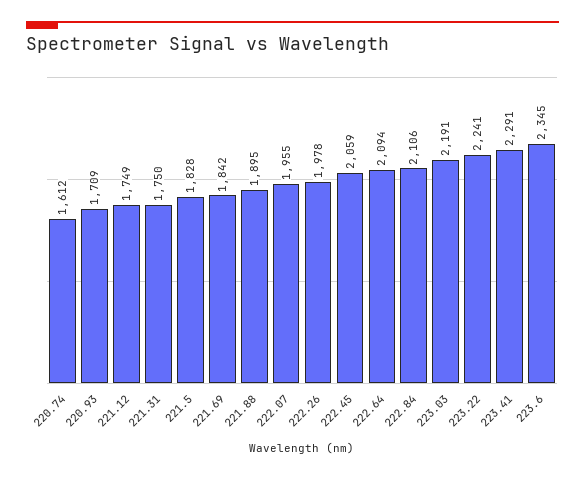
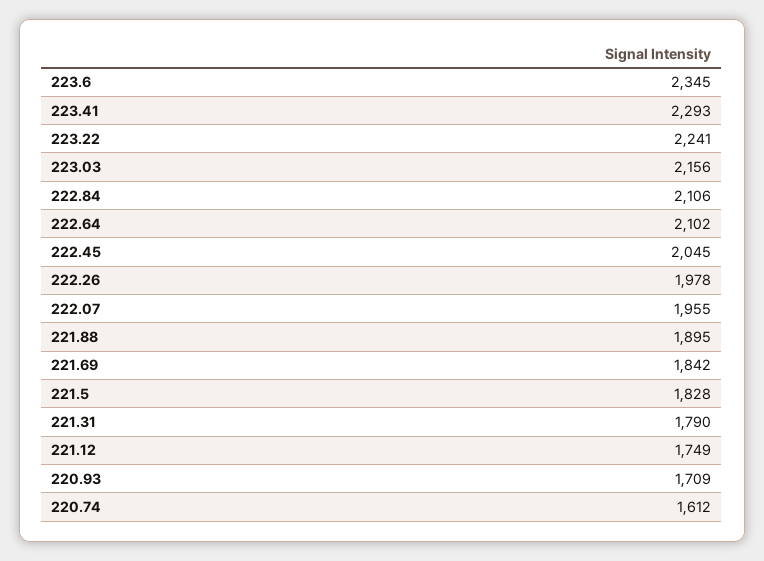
  {
    "220.74": 1612,
    "220.93": 1709,
    "221.12": 1749,
-   "221.31": 1750,
+   "221.31": 1790,
    "221.5": 1828,
    "221.69": 1842,
    "221.88": 1895,
    "222.07": 1955,
    "222.26": 1978,
-   "222.45": 2059,
+   "222.45": 2045,
-   "222.64": 2094,
+   "222.64": 2102,
    "222.84": 2106,
-   "223.03": 2191,
+   "223.03": 2156,
    "223.22": 2241,
-   "223.41": 2291,
+   "223.41": 2293,
    "223.6": 2345
  }

